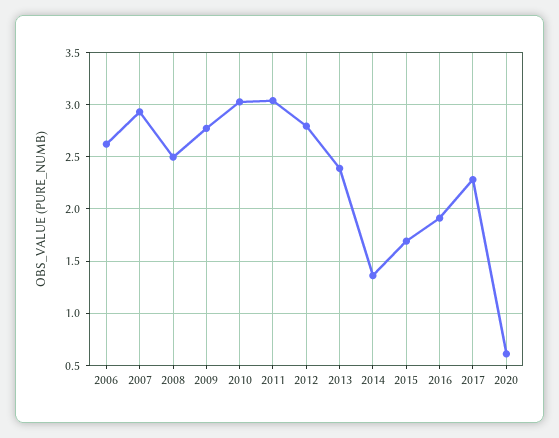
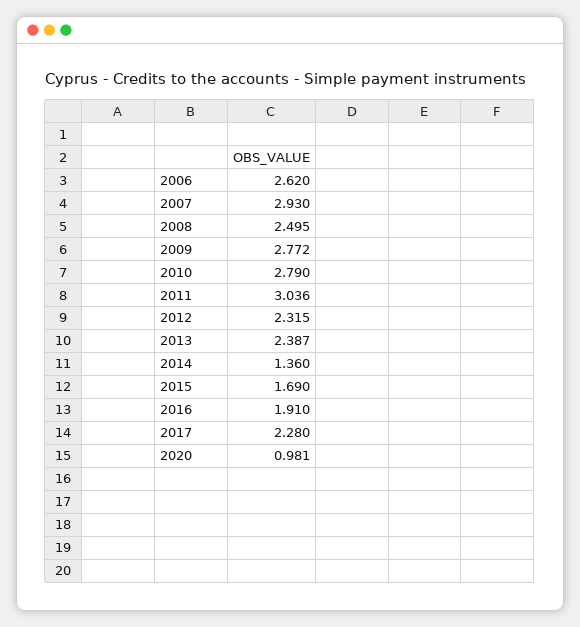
  {
    "2006": 2.62,
    "2007": 2.93,
    "2008": 2.495,
    "2009": 2.772,
-   "2010": 3,
+   "2010": 2.79,
    "2011": 3.036,
-   "2012": 2.8,
+   "2012": 2.315,
    "2013": 2.387,
    "2014": 1.36,
    "2015": 1.69,
    "2016": 1.91,
    "2017": 2.28,
-   "2020": 0.6
+   "2020": 0.981
  }

